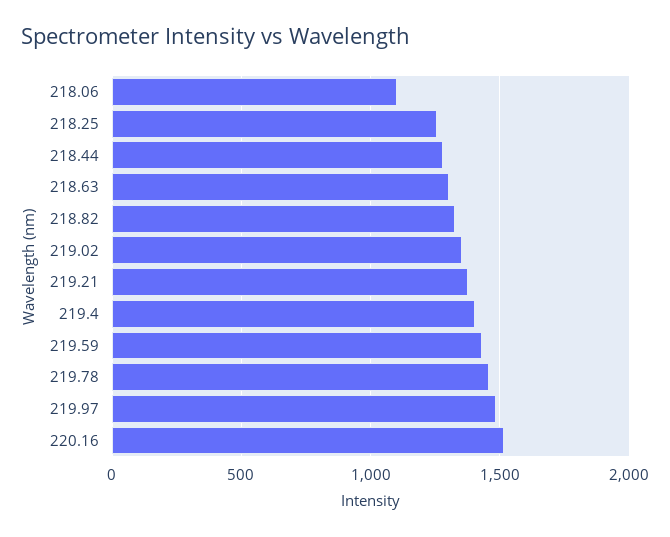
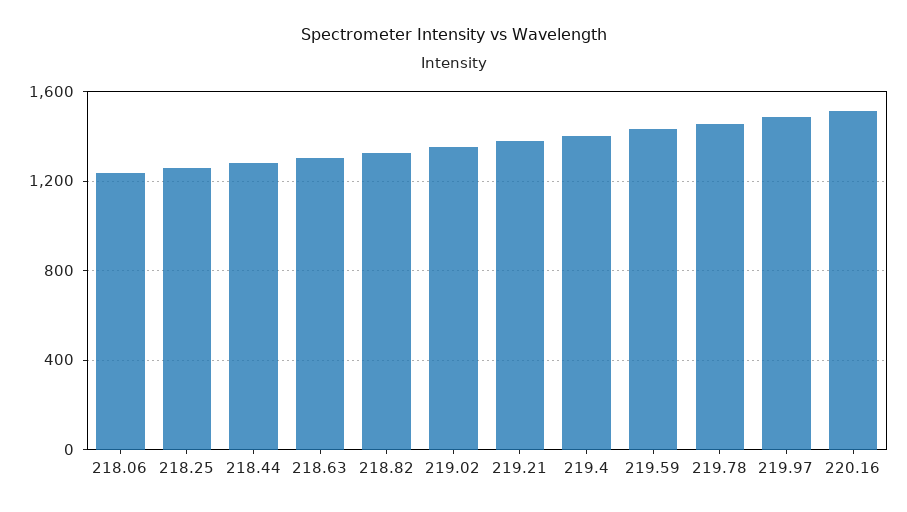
  {
-   "218.06": 1100,
+   "218.06": 1250,
    "218.25": 1250,
    "218.44": 1300,
    "218.63": 1300,
    "218.82": 1350,
    "219.02": 1350,
    "219.21": 1400,
    "219.4": 1400,
    "219.59": 1450,
    "219.78": 1450,
    "219.97": 1500,
    "220.16": 1500
  }

